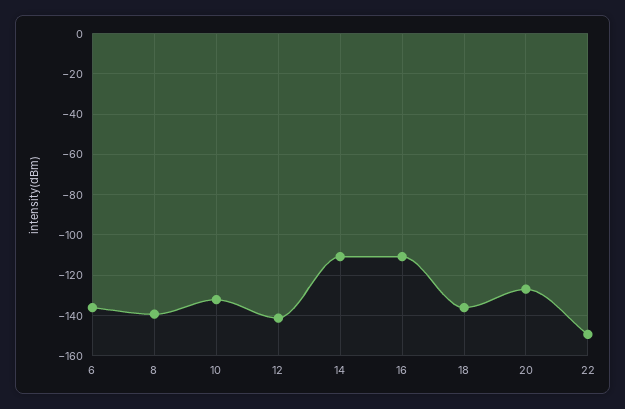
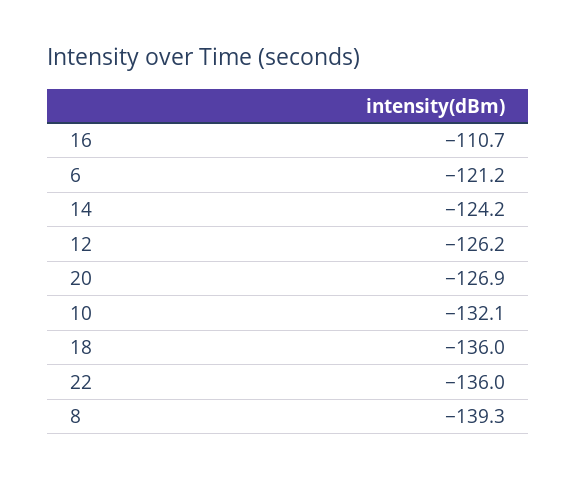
  {
-   "6": -135,
+   "6": -121.2,
    "8": -139.3,
    "10": -132.1,
-   "12": -140,
+   "12": -126.2,
-   "14": -110,
+   "14": -124.2,
    "16": -110.7,
    "18": -136,
    "20": -126.9,
-   "22": -150
+   "22": -136
  }

